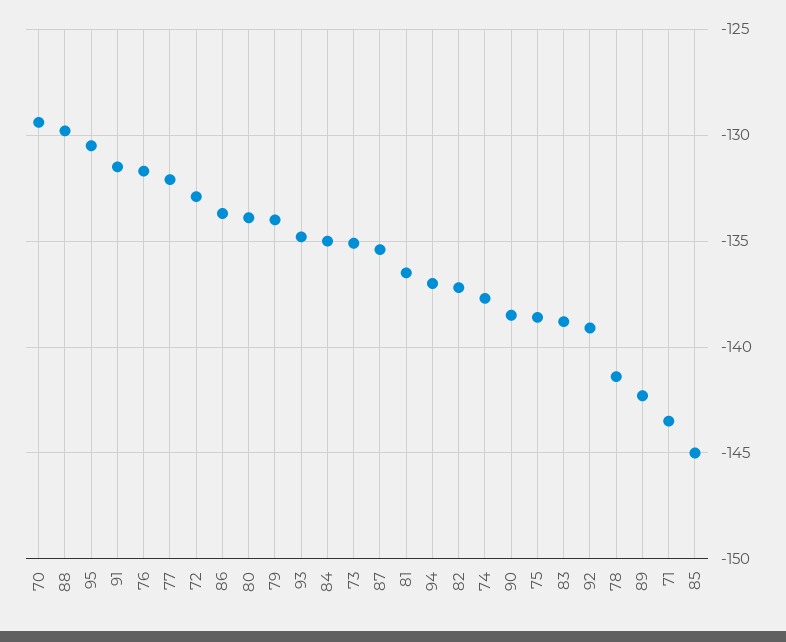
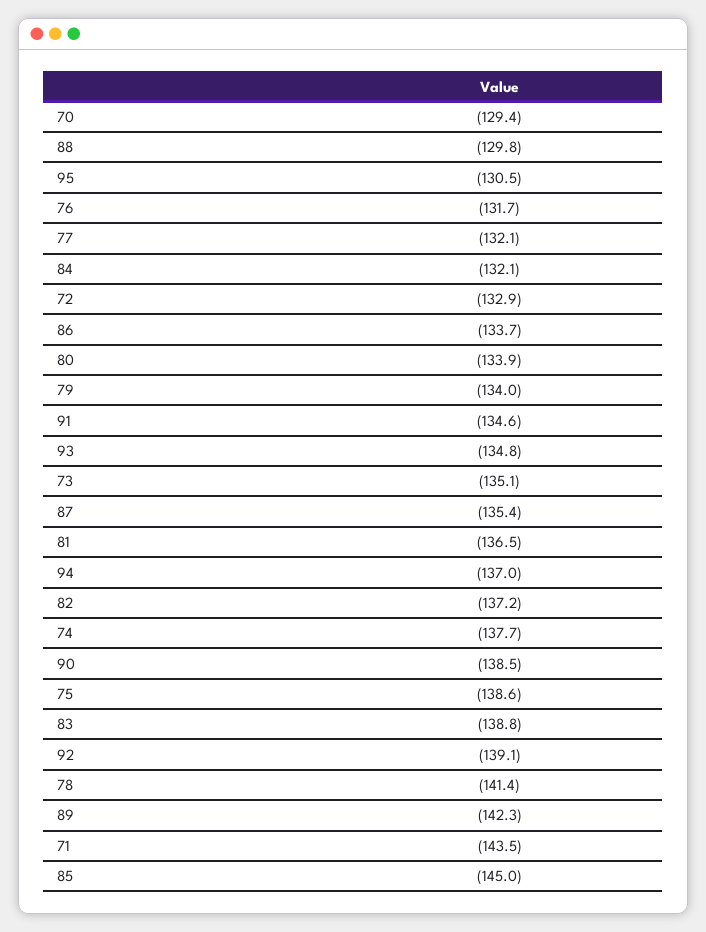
  {
    "70": -129.4,
    "88": -129.8,
    "95": -130.5,
-   "91": -131.5,
+   "91": -134.6,
    "76": -131.7,
    "77": -132.1,
    "72": -132.9,
    "86": -133.7,
    "80": -133.9,
    "79": -134,
    "93": -134.8,
-   "84": -135,
+   "84": -132.1,
    "73": -135.1,
    "87": -135.4,
    "81": -136.5,
    "94": -137,
    "82": -137.2,
    "74": -137.7,
    "90": -138.5,
    "75": -138.6,
    "83": -138.8,
    "92": -139.1,
    "78": -141.4,
    "89": -142.3,
    "71": -143.5,
    "85": -145
  }

